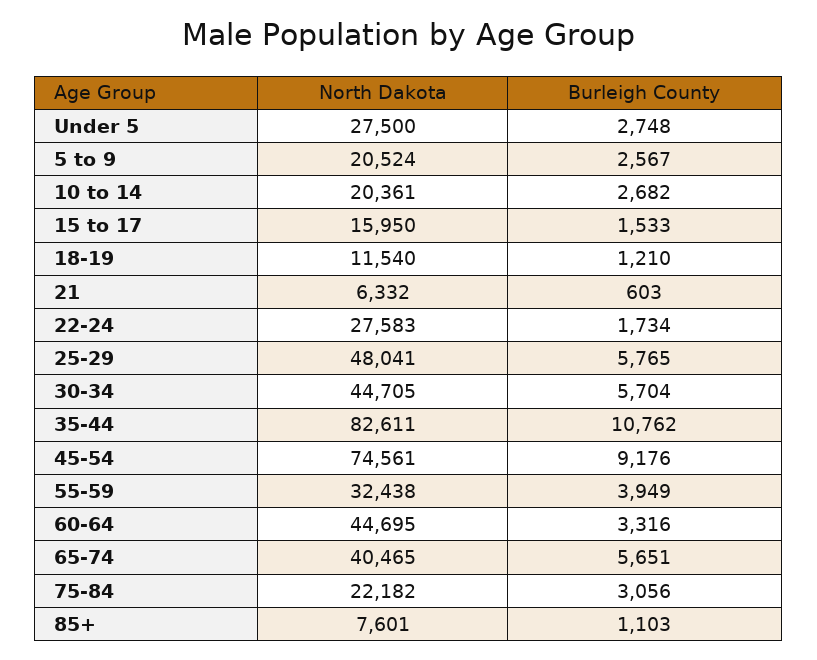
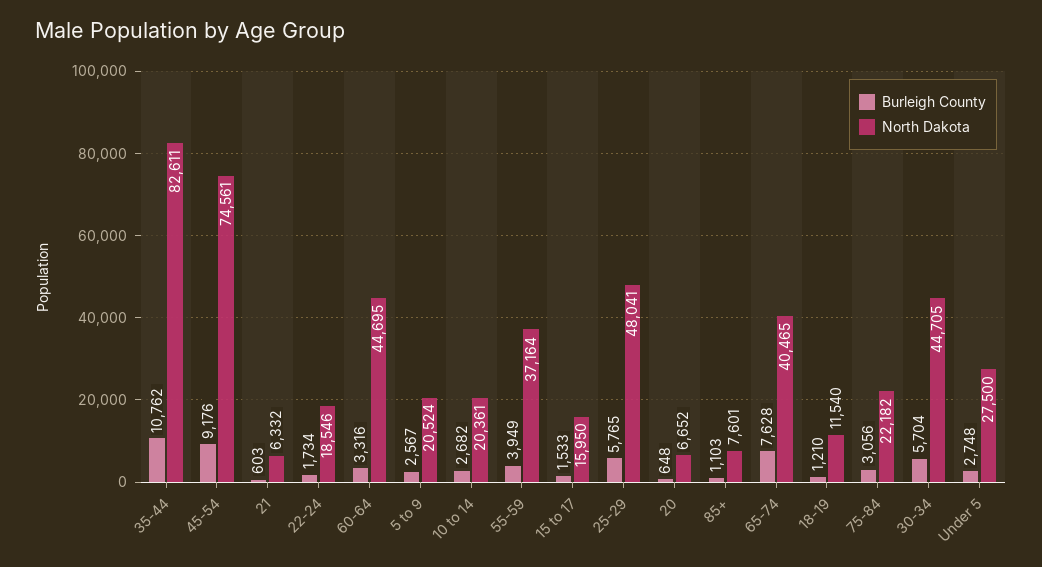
  {
    "North Dakota": {
      "Under 5": 27500,
      "5 to 9": 20524,
      "10 to 14": 20361,
      "15 to 17": 15950,
      "18-19": 11540,
      "21": 6332,
-     "22-24": 27583,
+     "22-24": 18546,
      "25-29": 48041,
      "30-34": 44705,
      "35-44": 82611,
      "45-54": 74561,
-     "55-59": 32438,
+     "55-59": 37164,
      "60-64": 44695,
      "65-74": 40465,
      "75-84": 22182,
-     "85+": 7601
+     "85+": 7601,
+     "20": 6652
    },
    "Burleigh County": {
      "Under 5": 2748,
      "5 to 9": 2567,
      "10 to 14": 2682,
      "15 to 17": 1533,
      "18-19": 1210,
      "21": 603,
      "22-24": 1734,
      "25-29": 5765,
      "30-34": 5704,
      "35-44": 10762,
      "45-54": 9176,
      "55-59": 3949,
      "60-64": 3316,
-     "65-74": 5651,
+     "65-74": 7628,
      "75-84": 3056,
-     "85+": 1103
+     "85+": 1103,
+     "20": 648
    }
  }

